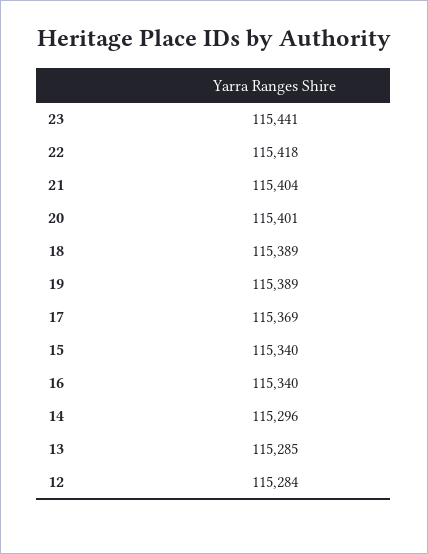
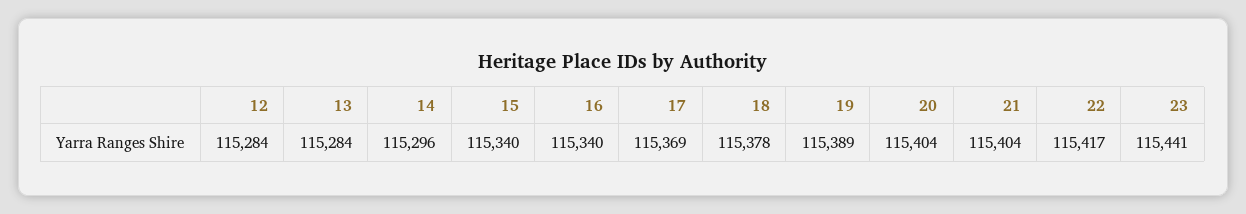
  {
    "23": 115441,
-   "22": 115418,
+   "22": 115417,
    "21": 115404,
-   "20": 115401,
+   "20": 115404,
-   "18": 115389,
+   "18": 115378,
    "19": 115389,
    "17": 115369,
    "15": 115340,
    "16": 115340,
    "14": 115296,
-   "13": 115285,
+   "13": 115284,
    "12": 115284
  }

